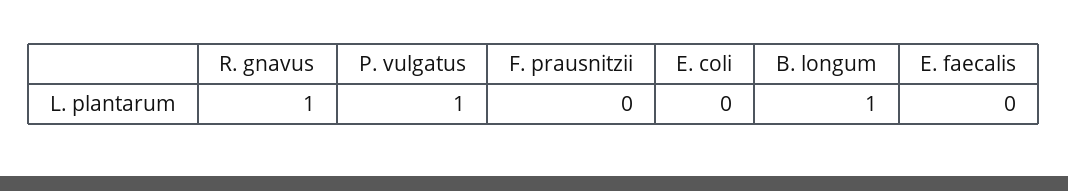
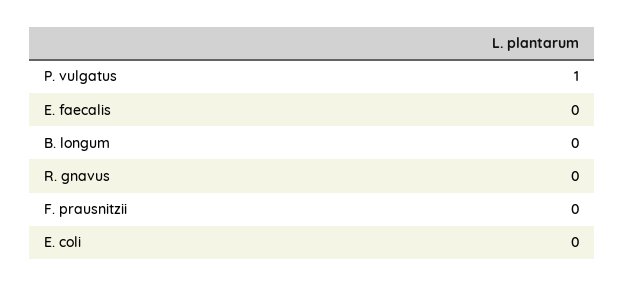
  {
-   "R. gnavus": 1,
+   "R. gnavus": 0,
    "P. vulgatus": 1,
    "F. prausnitzii": 0,
    "E. coli": 0,
-   "B. longum": 1,
+   "B. longum": 0,
    "E. faecalis": 0
  }

